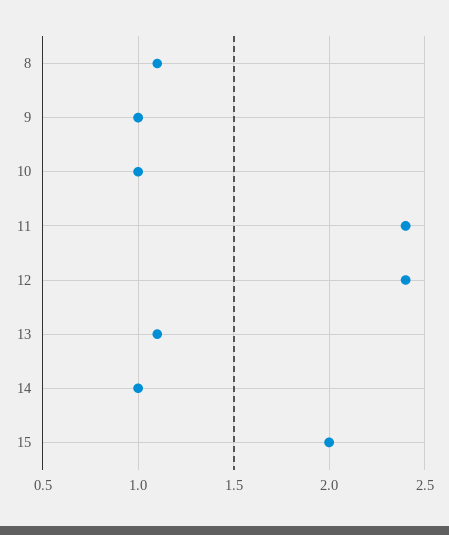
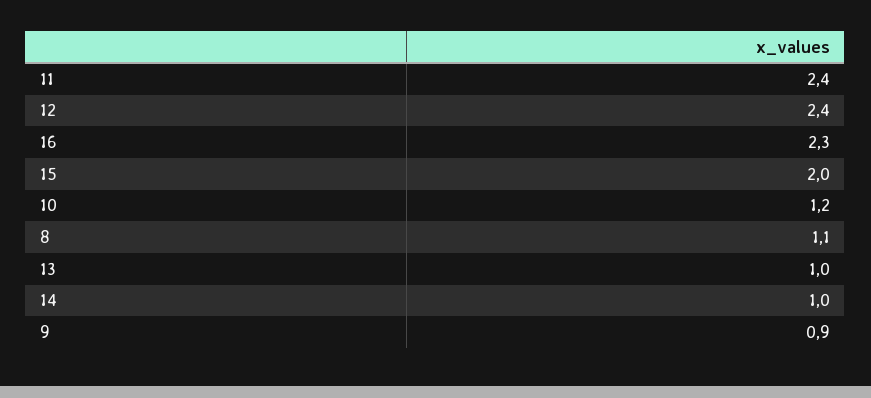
  {
    "8": 1.1,
-   "9": 1,
+   "9": 0.9,
-   "10": 1,
+   "10": 1.2,
    "11": 2.4,
    "12": 2.4,
-   "13": 1.1,
+   "13": 1,
    "14": 1,
-   "15": 2
+   "15": 2,
+   "16": 2.3
  }

